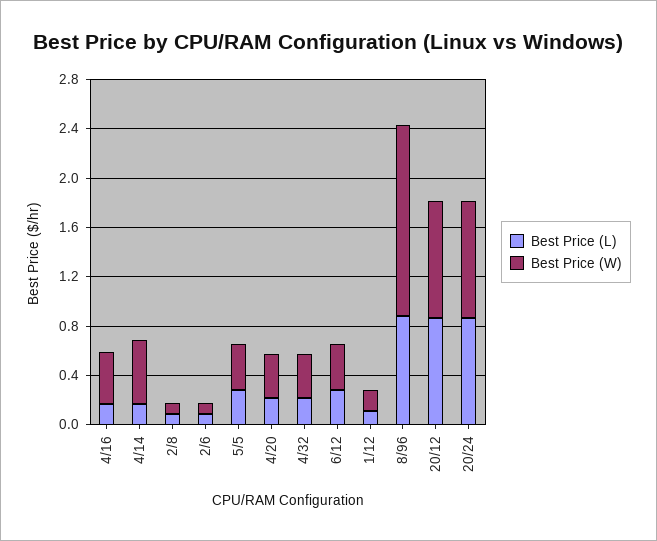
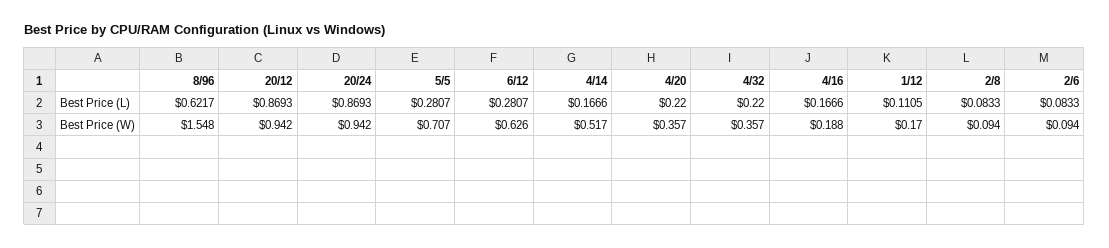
  {
    "Best Price (L)": {
      "4/16": 0.1666,
      "4/14": 0.1666,
      "2/8": 0.0833,
      "2/6": 0.0833,
      "5/5": 0.2807,
      "4/20": 0.22,
      "4/32": 0.22,
      "6/12": 0.2807,
      "1/12": 0.1105,
-     "8/96": 0.9,
+     "8/96": 0.6217,
      "20/12": 0.8693,
      "20/24": 0.8693
    },
    "Best Price (W)": {
-     "4/16": 0.4,
+     "4/16": 0.188,
      "4/14": 0.517,
      "2/8": 0.094,
      "2/6": 0.094,
-     "5/5": 0.4,
+     "5/5": 0.707,
      "4/20": 0.357,
      "4/32": 0.357,
-     "6/12": 0.4,
+     "6/12": 0.626,
      "1/12": 0.17,
      "8/96": 1.548,
      "20/12": 0.942,
      "20/24": 0.942
    }
  }

